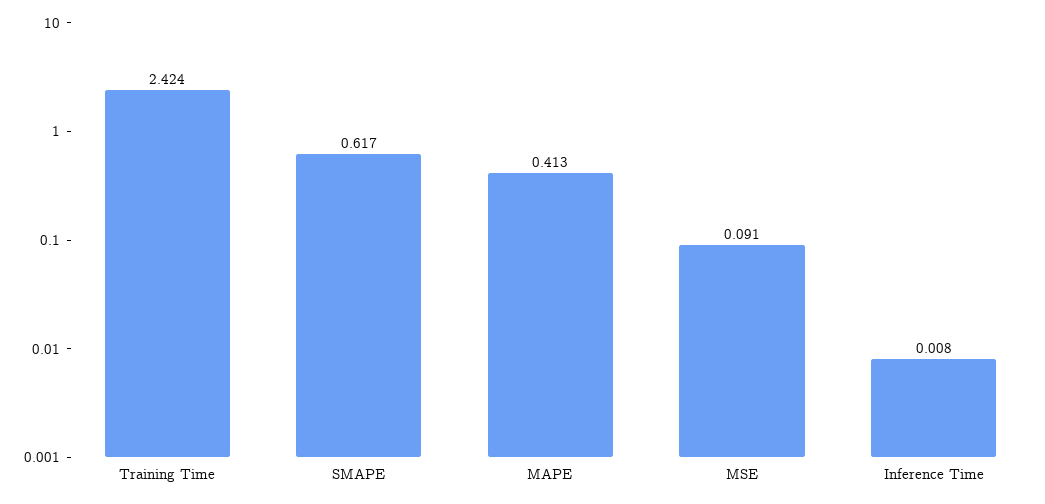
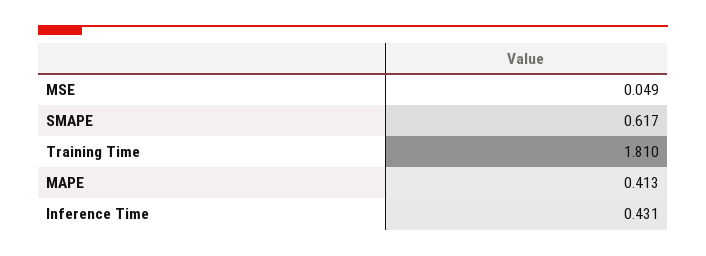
  {
-   "Training Time": 2.424,
+   "Training Time": 1.81,
    "SMAPE": 0.617,
    "MAPE": 0.413,
-   "MSE": 0.091,
+   "MSE": 0.049,
-   "Inference Time": 0.008
+   "Inference Time": 0.431
  }

